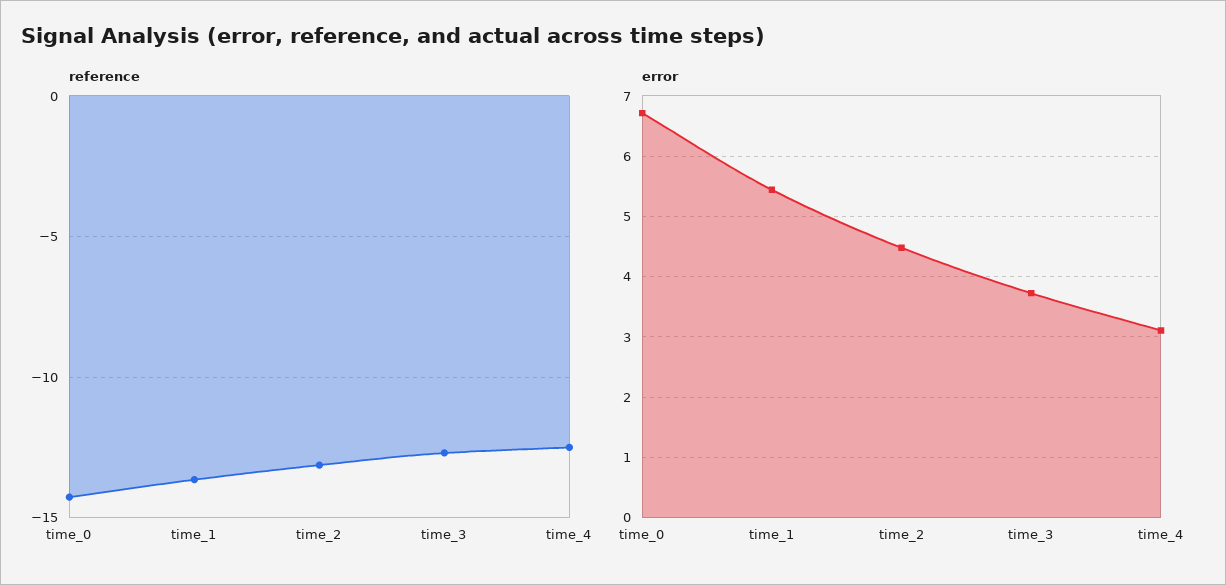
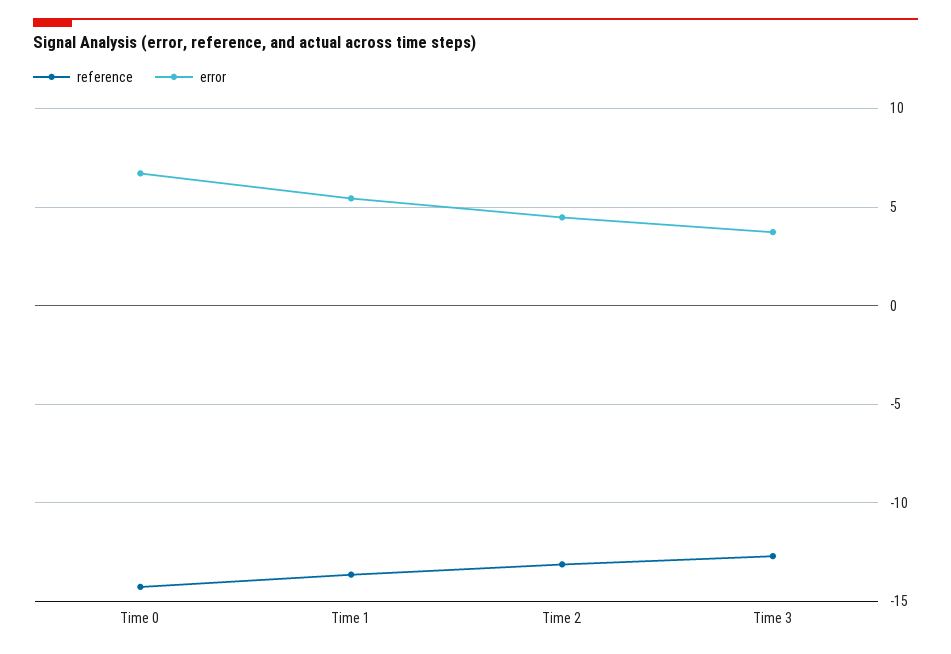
  {
    "reference": {
      "time_0": -14.5,
      "time_1": -13.5,
      "time_2": -13,
-     "time_3": -12.5,
+     "time_3": -12.5
-     "time_4": -12.5
    },
    "error": {
      "time_0": 6.7,
      "time_1": 5.4,
      "time_2": 4.5,
-     "time_3": 3.7,
+     "time_3": 3.7
-     "time_4": 3.1
    }
  }

